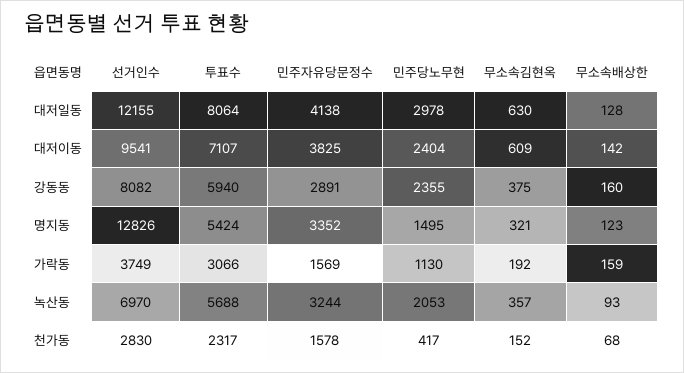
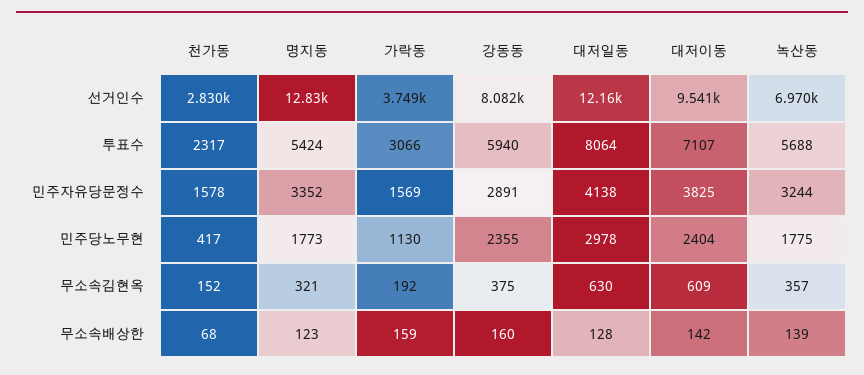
  {
    "선거인수": {
      "대저일동": 12155,
      "대저이동": 9541,
      "강동동": 8082,
      "명지동": 12826,
      "가락동": 3749,
      "녹산동": 6970,
      "천가동": 2830
    },
    "투표수": {
      "대저일동": 8064,
      "대저이동": 7107,
      "강동동": 5940,
      "명지동": 5424,
      "가락동": 3066,
      "녹산동": 5688,
      "천가동": 2317
    },
    "민주자유당문정수": {
      "대저일동": 4138,
      "대저이동": 3825,
      "강동동": 2891,
      "명지동": 3352,
      "가락동": 1569,
      "녹산동": 3244,
      "천가동": 1578
    },
    "민주당노무현": {
      "대저일동": 2978,
      "대저이동": 2404,
      "강동동": 2355,
-     "명지동": 1495,
+     "명지동": 1773,
      "가락동": 1130,
-     "녹산동": 2053,
+     "녹산동": 1775,
      "천가동": 417
    },
    "무소속김현옥": {
      "대저일동": 630,
      "대저이동": 609,
      "강동동": 375,
      "명지동": 321,
      "가락동": 192,
      "녹산동": 357,
      "천가동": 152
    },
    "무소속배상한": {
      "대저일동": 128,
      "대저이동": 142,
      "강동동": 160,
      "명지동": 123,
      "가락동": 159,
-     "녹산동": 93,
+     "녹산동": 139,
      "천가동": 68
    }
  }

